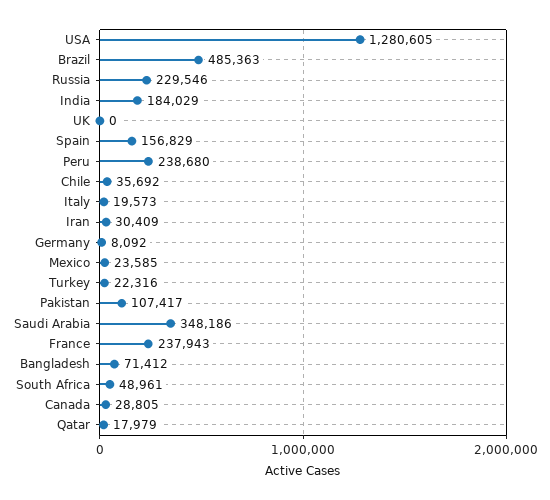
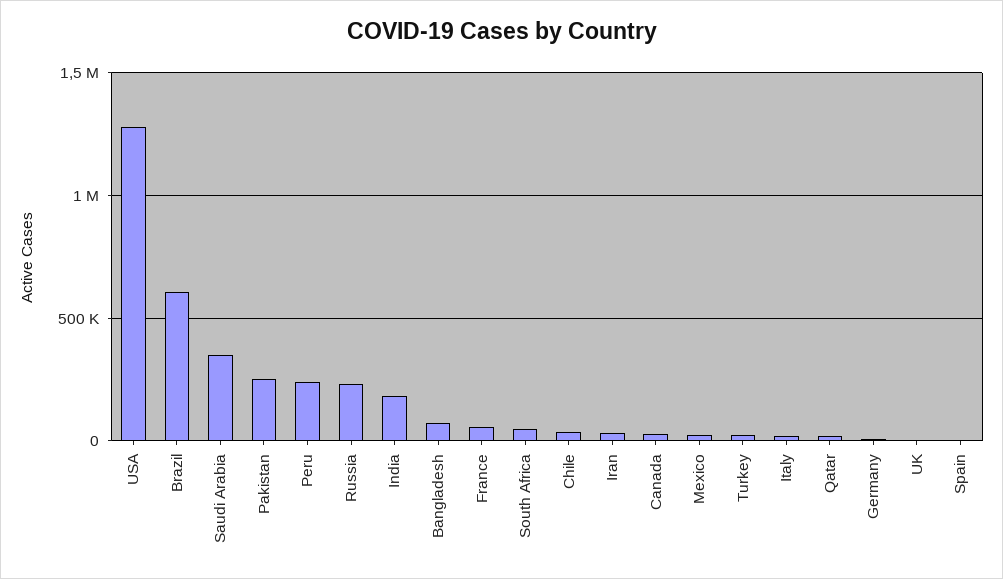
  {
    "USA": 1280605,
-   "Brazil": 485363,
+   "Brazil": 600000,
    "Russia": 229546,
    "India": 184029,
    "UK": 0,
-   "Spain": 156829,
+   "Spain": 0,
    "Peru": 238680,
    "Chile": 35692,
    "Italy": 19573,
    "Iran": 30409,
    "Germany": 8092,
    "Mexico": 23585,
    "Turkey": 22316,
-   "Pakistan": 107417,
+   "Pakistan": 250000,
    "Saudi Arabia": 348186,
-   "France": 237943,
+   "France": 50000,
    "Bangladesh": 71412,
    "South Africa": 48961,
    "Canada": 28805,
    "Qatar": 17979
  }

